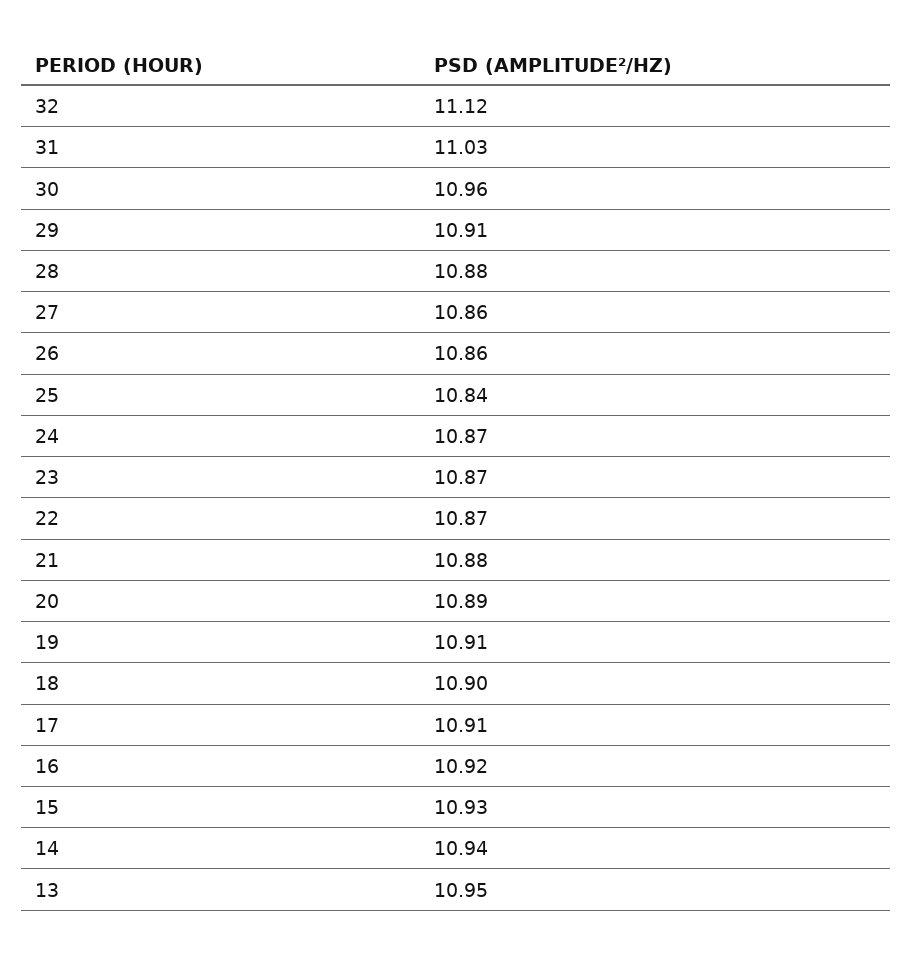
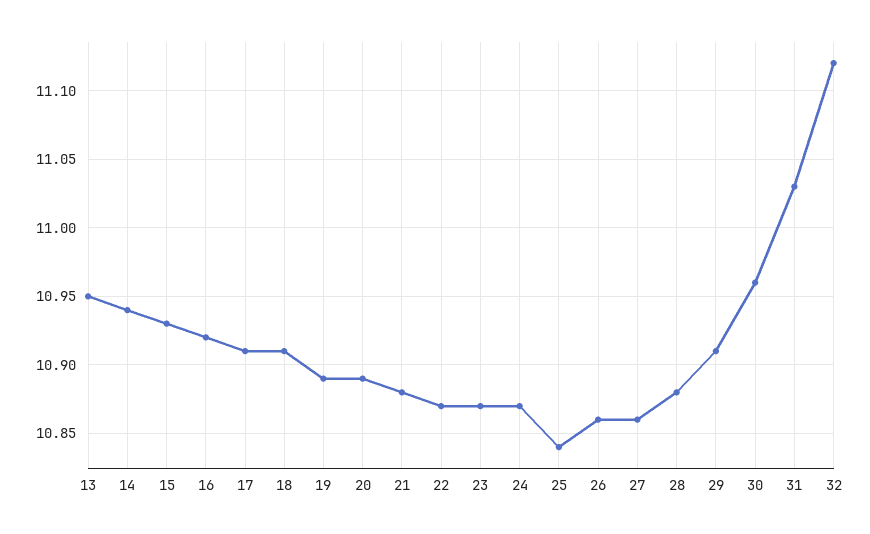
  {
    "32": 11.12,
    "31": 11.03,
    "30": 10.96,
    "29": 10.91,
    "28": 10.88,
    "27": 10.86,
    "26": 10.86,
    "25": 10.84,
    "24": 10.87,
    "23": 10.87,
    "22": 10.87,
    "21": 10.88,
    "20": 10.89,
-   "19": 10.91,
+   "19": 10.89,
-   "18": 10.9,
+   "18": 10.91,
    "17": 10.91,
    "16": 10.92,
    "15": 10.93,
    "14": 10.94,
    "13": 10.95
  }

